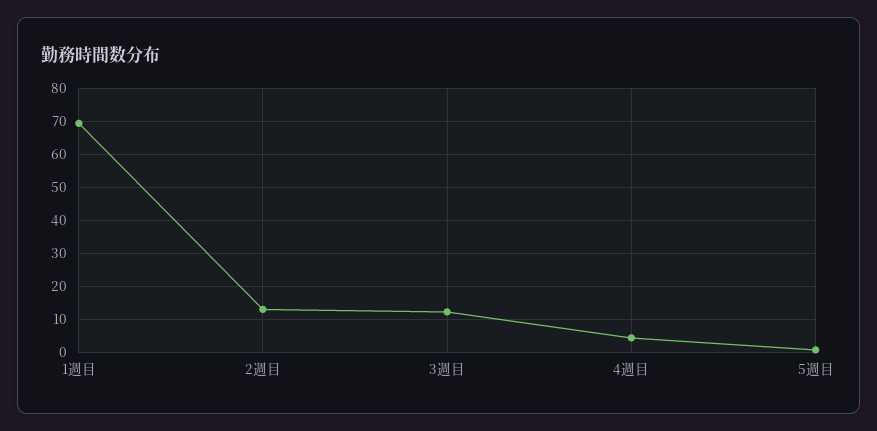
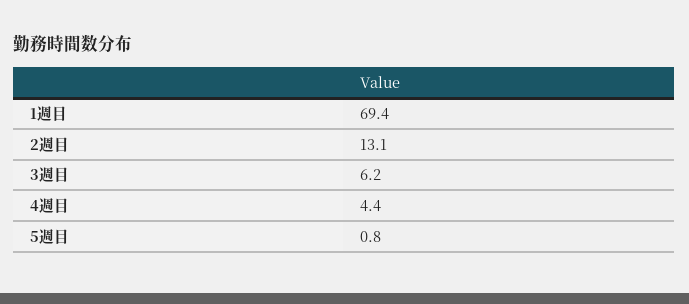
  {
    "1週目": 69.4,
    "2週目": 13.1,
-   "3週目": 12,
+   "3週目": 6.2,
    "4週目": 4.4,
    "5週目": 0.8
  }

